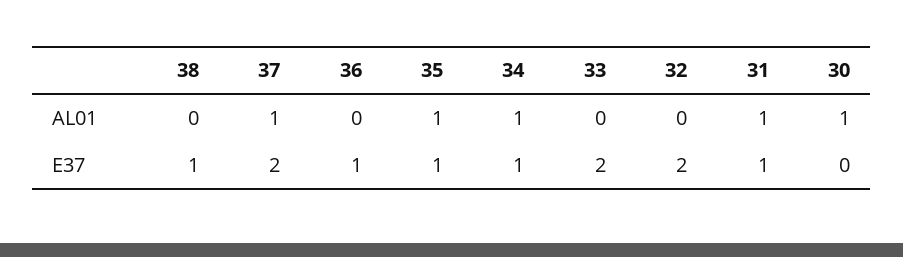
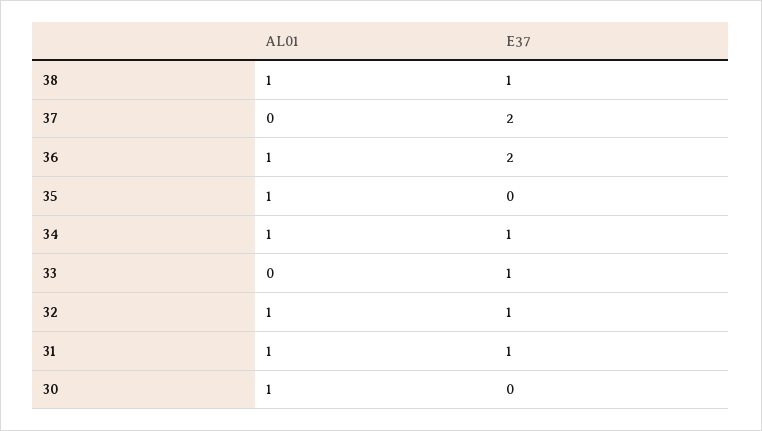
  {
    "38": {
-     "AL01": 0,
+     "AL01": 1,
      "E37": 1
    },
    "37": {
-     "AL01": 1,
+     "AL01": 0,
      "E37": 2
    },
    "36": {
-     "AL01": 0,
+     "AL01": 1,
-     "E37": 1
+     "E37": 2
    },
    "35": {
      "AL01": 1,
-     "E37": 1
+     "E37": 0
    },
    "34": {
      "AL01": 1,
      "E37": 1
    },
    "33": {
      "AL01": 0,
-     "E37": 2
+     "E37": 1
    },
    "32": {
-     "AL01": 0,
+     "AL01": 1,
-     "E37": 2
+     "E37": 1
    },
    "31": {
      "AL01": 1,
      "E37": 1
    },
    "30": {
      "AL01": 1,
      "E37": 0
    }
  }

